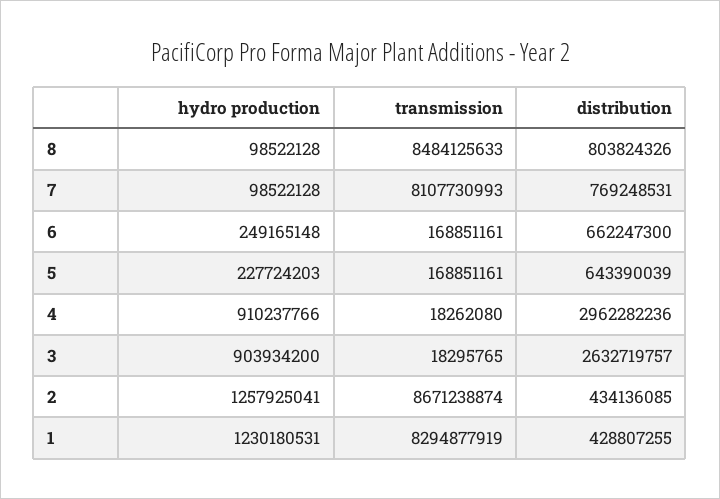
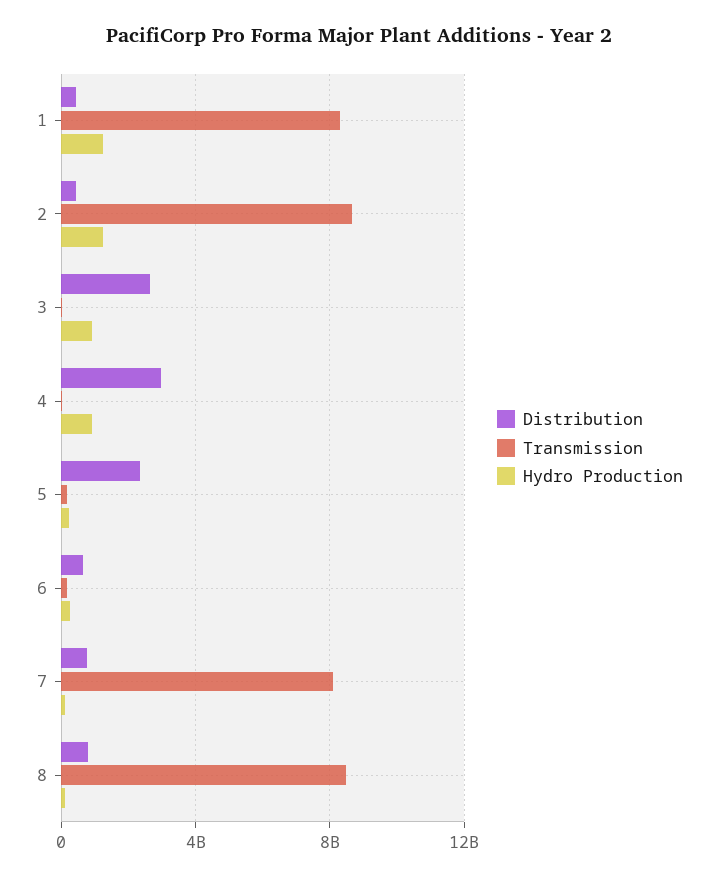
  {
    "hydro production": {
      "8": 98522128,
      "7": 98522128,
      "6": 249165148,
      "5": 227724203,
      "4": 910237766,
      "3": 903934200,
      "2": 1257925041,
      "1": 1230180531
    },
    "transmission": {
      "8": 8484125633,
      "7": 8107730993,
      "6": 168851161,
      "5": 168851161,
      "4": 18262080,
      "3": 18295765,
      "2": 8671238874,
      "1": 8294877919
    },
    "distribution": {
      "8": 803824326,
      "7": 769248531,
      "6": 662247300,
-     "5": 643390039,
+     "5": 2500000000,
      "4": 2962282236,
      "3": 2632719757,
      "2": 434136085,
      "1": 428807255
    }
  }

